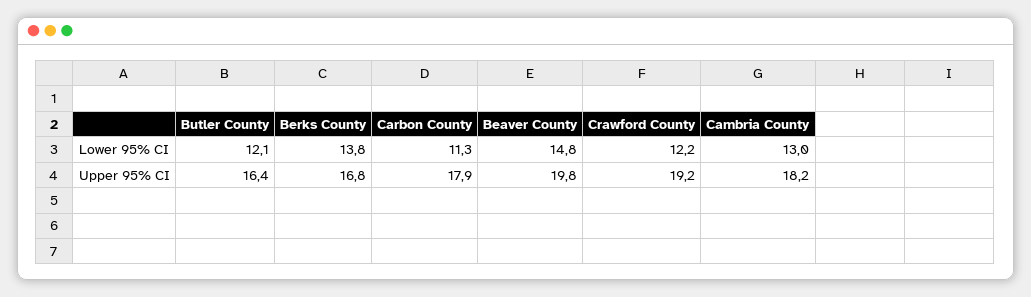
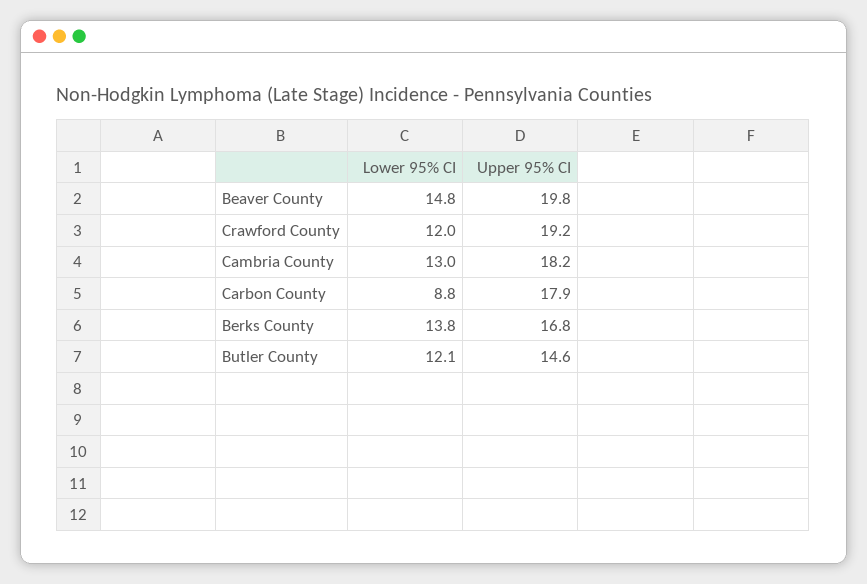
  {
    "Butler County": {
      "Lower 95% CI": 12.1,
-     "Upper 95% CI": 16.4
+     "Upper 95% CI": 14.6
    },
    "Berks County": {
      "Lower 95% CI": 13.8,
      "Upper 95% CI": 16.8
    },
    "Carbon County": {
-     "Lower 95% CI": 11.3,
+     "Lower 95% CI": 8.8,
      "Upper 95% CI": 17.9
    },
    "Beaver County": {
      "Lower 95% CI": 14.8,
      "Upper 95% CI": 19.8
    },
    "Crawford County": {
-     "Lower 95% CI": 12.2,
+     "Lower 95% CI": 12,
      "Upper 95% CI": 19.2
    },
    "Cambria County": {
      "Lower 95% CI": 13,
      "Upper 95% CI": 18.2
    }
  }

